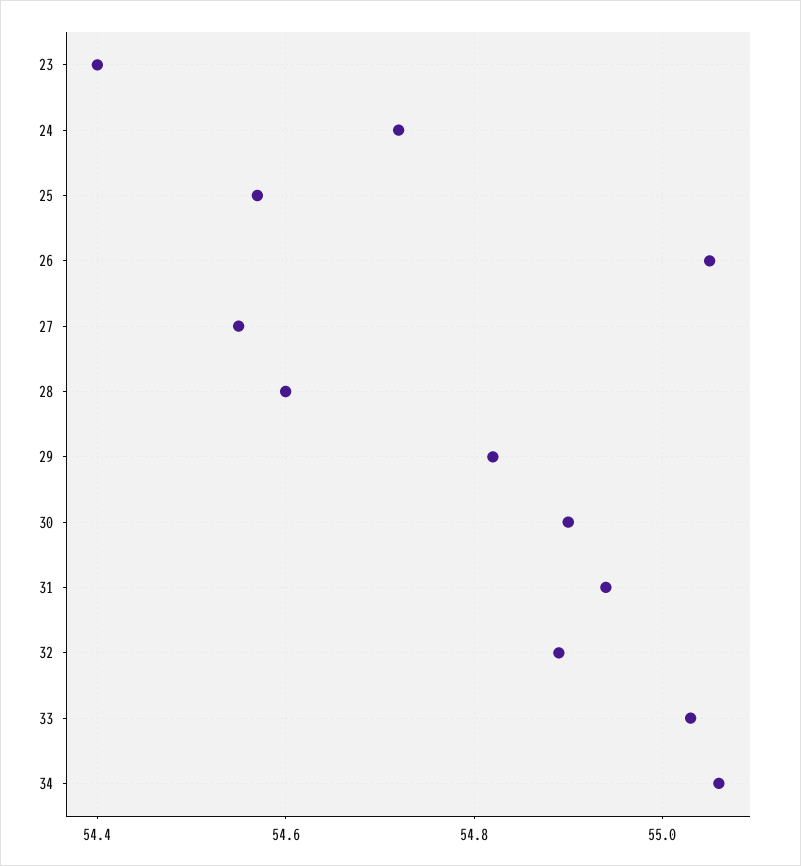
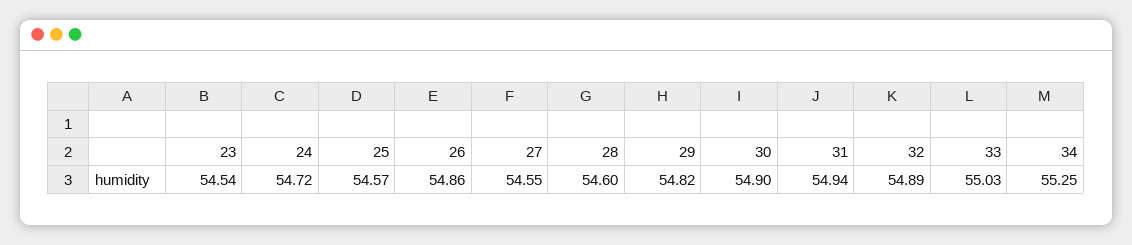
  {
-   "23": 54.4,
+   "23": 54.54,
    "24": 54.72,
    "25": 54.57,
-   "26": 55.05,
+   "26": 54.86,
    "27": 54.55,
    "28": 54.6,
    "29": 54.82,
    "30": 54.9,
    "31": 54.94,
    "32": 54.89,
    "33": 55.03,
-   "34": 55.05
+   "34": 55.25
  }

